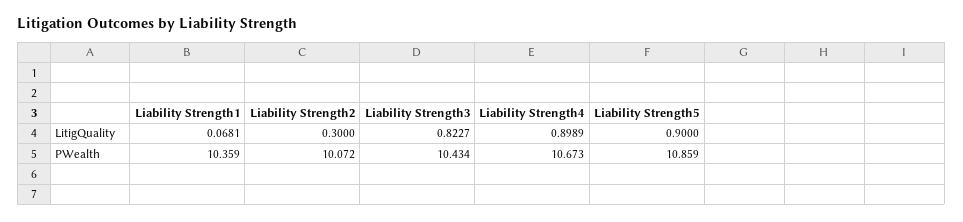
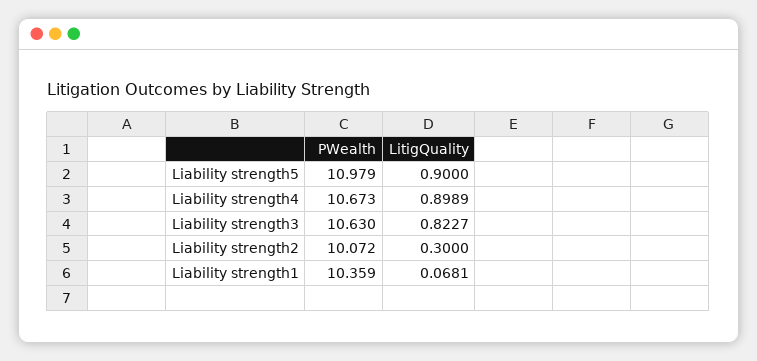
  {
    "Liability Strength1": {
      "LitigQuality": 0.0681,
      "PWealth": 10.359
    },
    "Liability Strength2": {
      "LitigQuality": 0.3,
      "PWealth": 10.072
    },
    "Liability Strength3": {
      "LitigQuality": 0.8227,
-     "PWealth": 10.434
+     "PWealth": 10.63
    },
    "Liability Strength4": {
      "LitigQuality": 0.8989,
      "PWealth": 10.673
    },
    "Liability Strength5": {
      "LitigQuality": 0.9,
-     "PWealth": 10.859
+     "PWealth": 10.979
    }
  }

